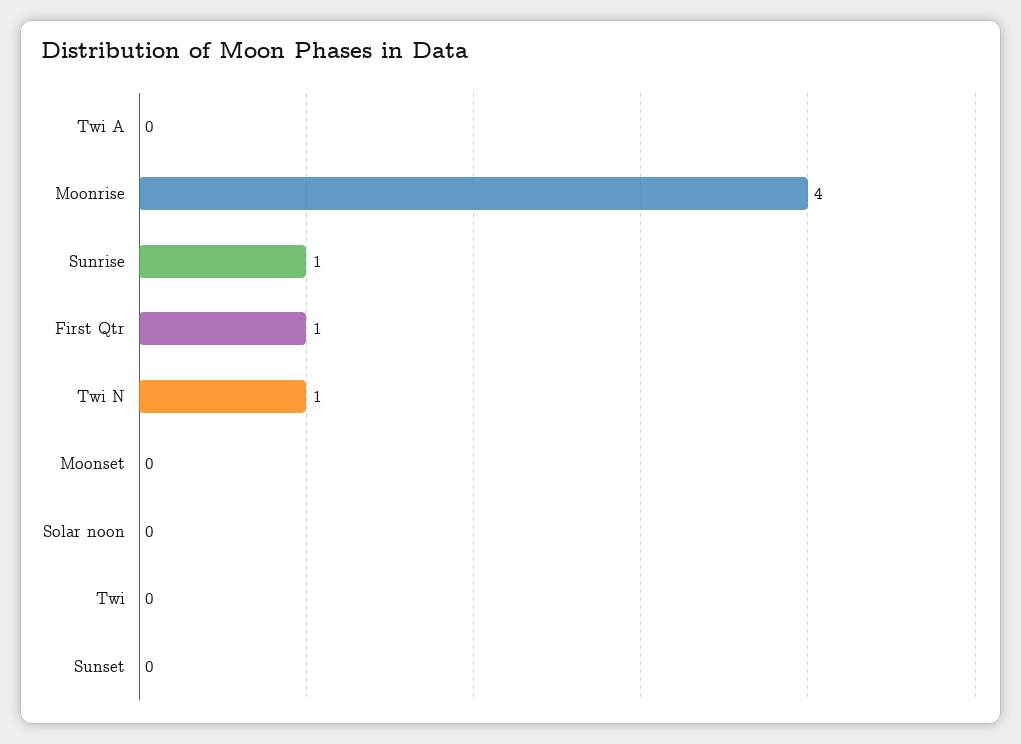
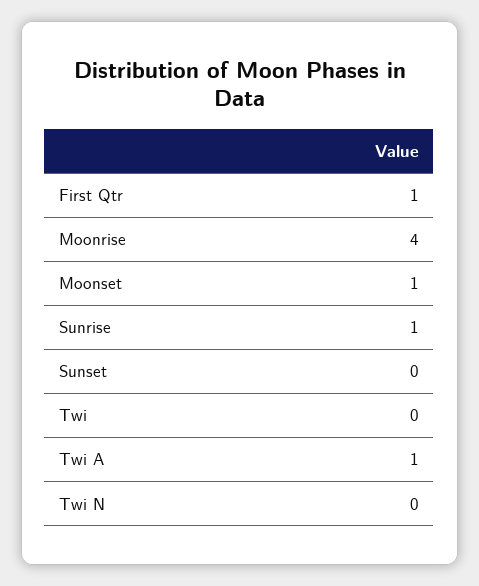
  {
-   "Twi A": 0,
+   "Twi A": 1,
    "Moonrise": 4,
    "Sunrise": 1,
    "First Qtr": 1,
-   "Twi N": 1,
+   "Twi N": 0,
-   "Moonset": 0,
+   "Moonset": 1,
-   "Solar noon": 0,
    "Twi": 0,
    "Sunset": 0
  }

